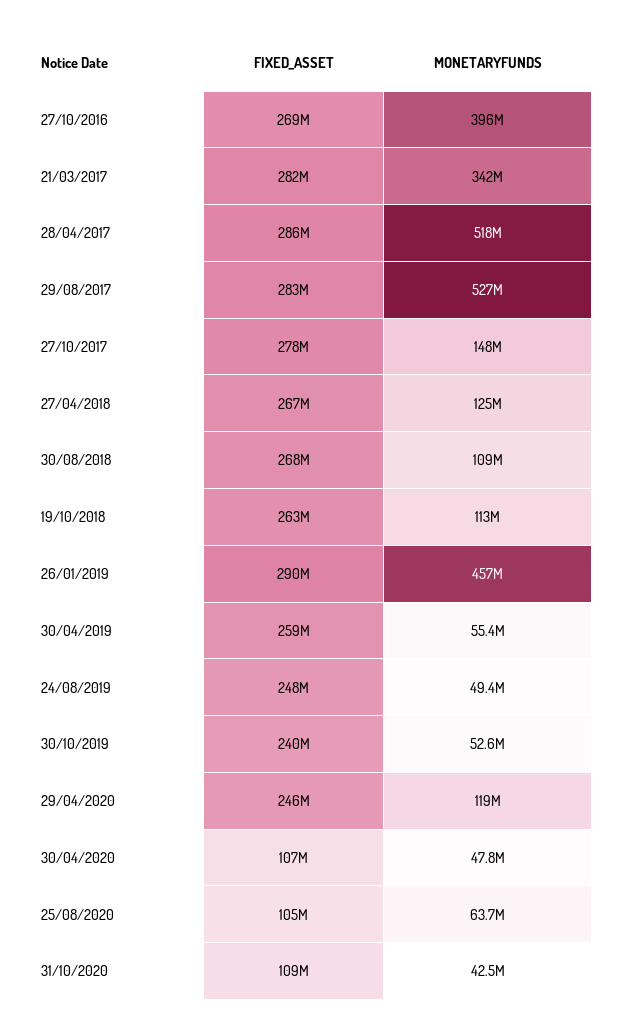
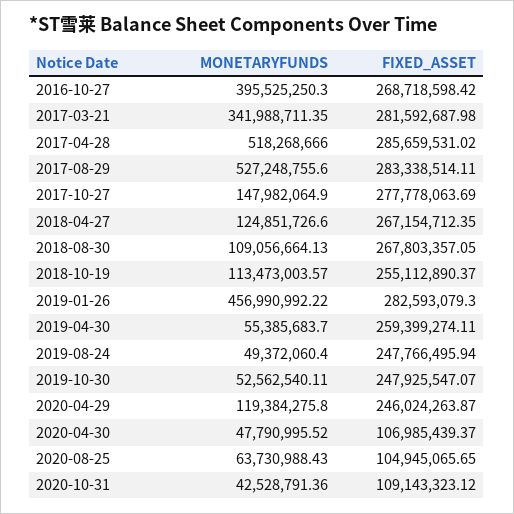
  {
    "FIXED_ASSET": {
      "27/10/2016": 268718598.42,
      "21/03/2017": 281592687.98,
      "28/04/2017": 285659531.02,
      "29/08/2017": 283338514.11,
      "27/10/2017": 277778063.69,
      "27/04/2018": 267154712.35,
      "30/08/2018": 267803357.05,
-     "19/10/2018": 263000000,
+     "19/10/2018": 255112890.37,
-     "26/01/2019": 290000000,
+     "26/01/2019": 282593079.3,
      "30/04/2019": 259399274.11,
      "24/08/2019": 247766495.94,
-     "30/10/2019": 240000000,
+     "30/10/2019": 247925547.07,
      "29/04/2020": 246024263.87,
      "30/04/2020": 106985439.37,
      "25/08/2020": 104945065.65,
      "31/10/2020": 109143323.12
    },
    "MONETARYFUNDS": {
      "27/10/2016": 395525250.3,
      "21/03/2017": 341988711.35,
      "28/04/2017": 518268666,
      "29/08/2017": 527248755.6,
      "27/10/2017": 147982064.9,
      "27/04/2018": 124851726.6,
      "30/08/2018": 109056664.13,
      "19/10/2018": 113473003.57,
      "26/01/2019": 456990992.22,
      "30/04/2019": 55385683.7,
      "24/08/2019": 49372060.4,
      "30/10/2019": 52562540.11,
      "29/04/2020": 119384275.8,
      "30/04/2020": 47790995.52,
      "25/08/2020": 63730988.43,
      "31/10/2020": 42528791.36
    }
  }

